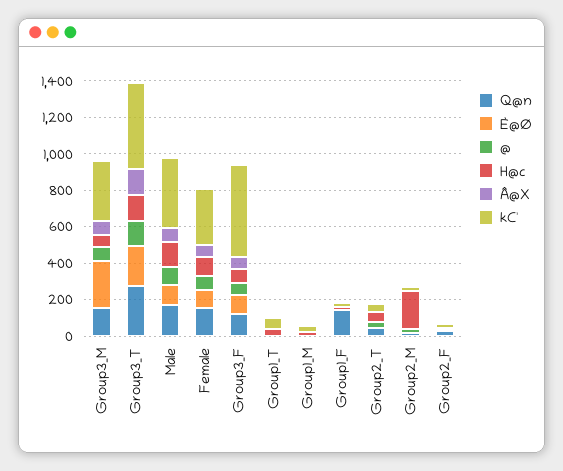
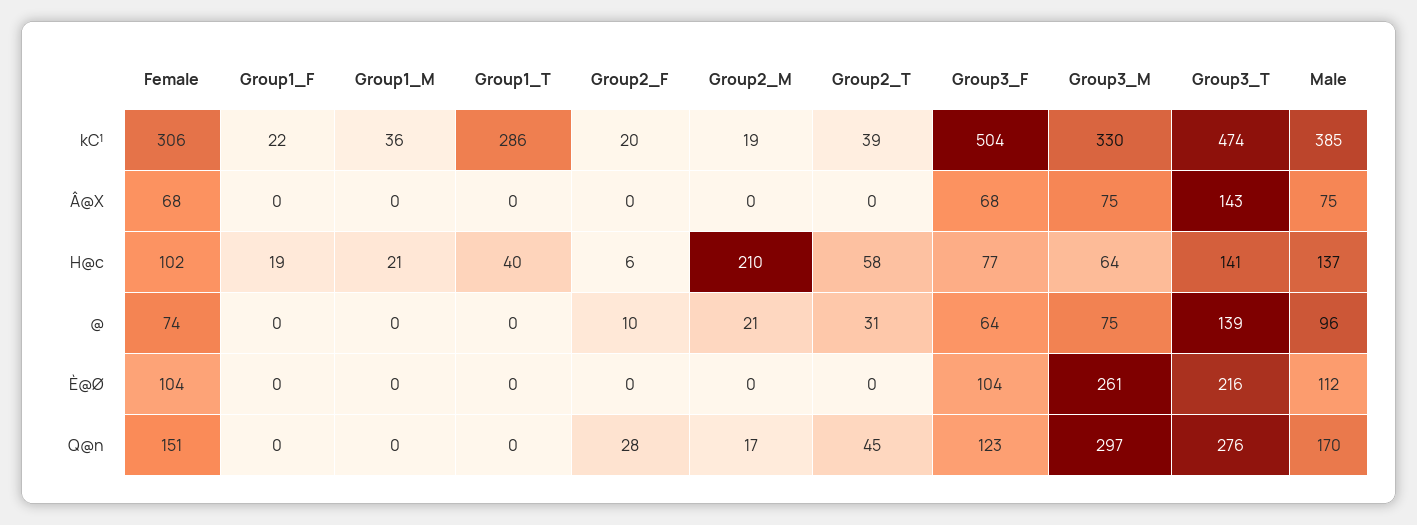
  {
    "Q@n": {
-     "Group3_M": 150,
+     "Group3_M": 297,
      "Group3_T": 276,
      "Male": 170,
      "Female": 151,
      "Group3_F": 123,
      "Group1_T": 0,
      "Group1_M": 0,
-     "Group1_F": 150,
+     "Group1_F": 0,
      "Group2_T": 45,
      "Group2_M": 17,
      "Group2_F": 28
    },
    "È@Ø": {
      "Group3_M": 261,
      "Group3_T": 216,
      "Male": 112,
      "Female": 104,
      "Group3_F": 104,
      "Group1_T": 0,
      "Group1_M": 0,
      "Group1_F": 0,
      "Group2_T": 0,
      "Group2_M": 0,
      "Group2_F": 0
    },
    "@": {
      "Group3_M": 75,
      "Group3_T": 139,
      "Male": 96,
      "Female": 74,
      "Group3_F": 64,
      "Group1_T": 0,
      "Group1_M": 0,
      "Group1_F": 0,
      "Group2_T": 31,
      "Group2_M": 21,
      "Group2_F": 10
    },
    "H@c": {
      "Group3_M": 64,
      "Group3_T": 141,
      "Male": 137,
      "Female": 102,
      "Group3_F": 77,
      "Group1_T": 40,
      "Group1_M": 21,
      "Group1_F": 19,
      "Group2_T": 58,
      "Group2_M": 210,
      "Group2_F": 6
    },
    "Â@X": {
      "Group3_M": 75,
      "Group3_T": 143,
      "Male": 75,
      "Female": 68,
      "Group3_F": 68,
      "Group1_T": 0,
      "Group1_M": 0,
      "Group1_F": 0,
      "Group2_T": 0,
      "Group2_M": 0,
      "Group2_F": 0
    },
    "kC¹": {
      "Group3_M": 330,
      "Group3_T": 474,
      "Male": 385,
      "Female": 306,
      "Group3_F": 504,
-     "Group1_T": 50,
+     "Group1_T": 286,
      "Group1_M": 36,
      "Group1_F": 22,
      "Group2_T": 39,
      "Group2_M": 19,
      "Group2_F": 20
    }
  }

